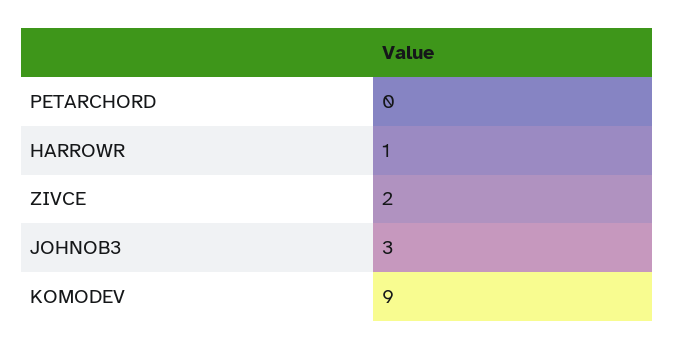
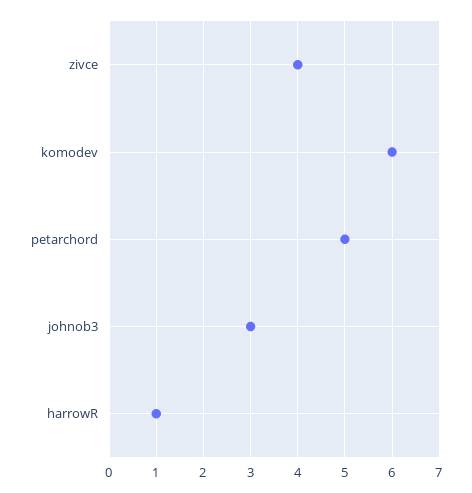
  {
-   "PETARCHORD": 0,
+   "PETARCHORD": 5,
    "HARROWR": 1,
-   "ZIVCE": 2,
+   "ZIVCE": 4,
    "JOHNOB3": 3,
-   "KOMODEV": 9
+   "KOMODEV": 6
  }

